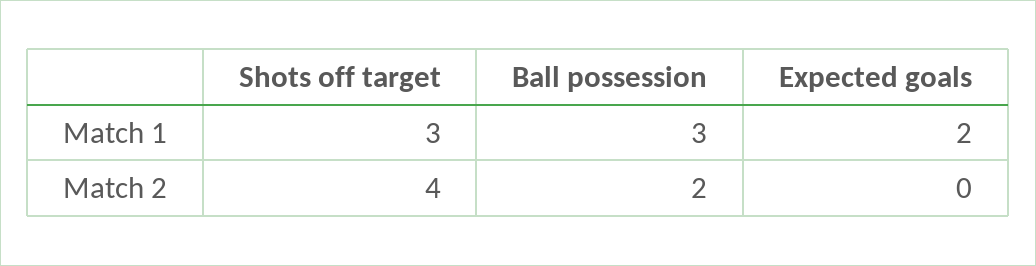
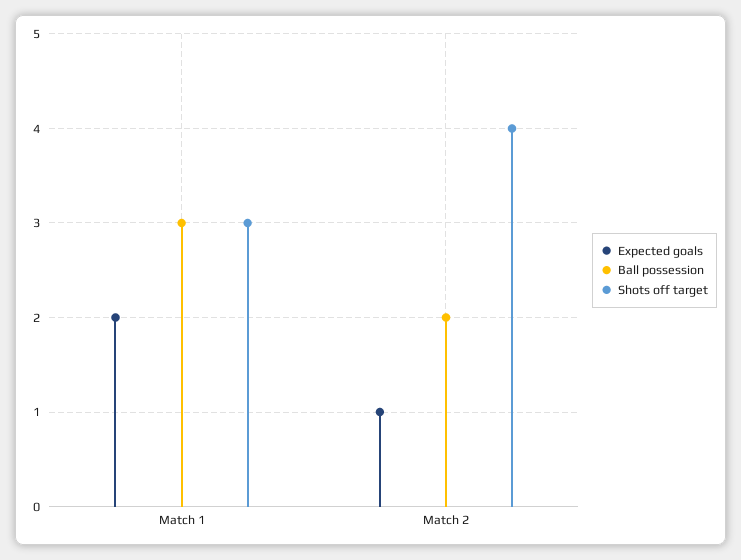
  {
    "Shots off target": {
      "Match 1": 3,
      "Match 2": 4
    },
    "Ball possession": {
      "Match 1": 3,
      "Match 2": 2
    },
    "Expected goals": {
      "Match 1": 2,
-     "Match 2": 0
+     "Match 2": 1
    }
  }

